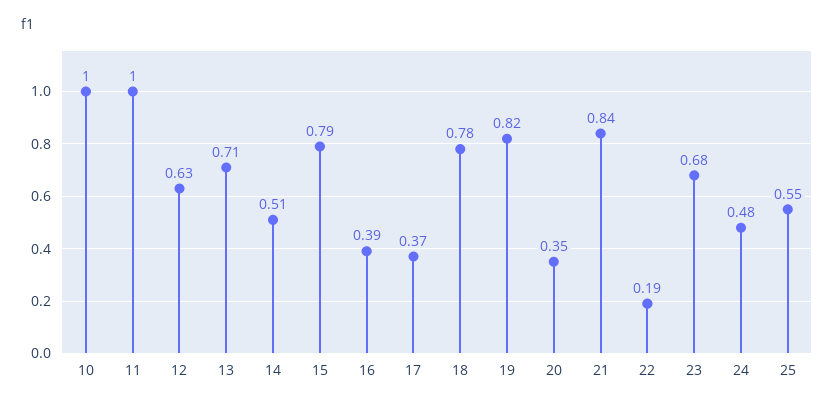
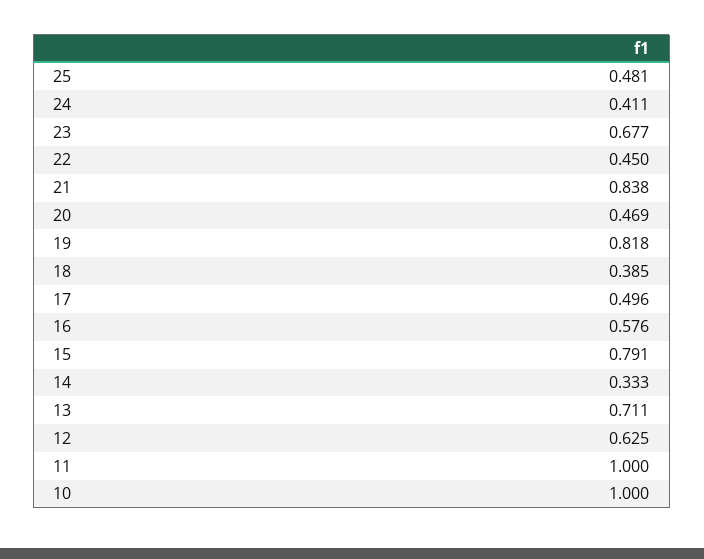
  {
    "10": 1,
    "11": 1,
    "12": 0.625,
    "13": 0.711,
-   "14": 0.51,
+   "14": 0.333,
    "15": 0.791,
-   "16": 0.39,
+   "16": 0.576,
-   "17": 0.37,
+   "17": 0.496,
-   "18": 0.78,
+   "18": 0.385,
    "19": 0.818,
-   "20": 0.35,
+   "20": 0.469,
    "21": 0.838,
-   "22": 0.19,
+   "22": 0.45,
    "23": 0.677,
-   "24": 0.48,
+   "24": 0.411,
-   "25": 0.55
+   "25": 0.481
  }

